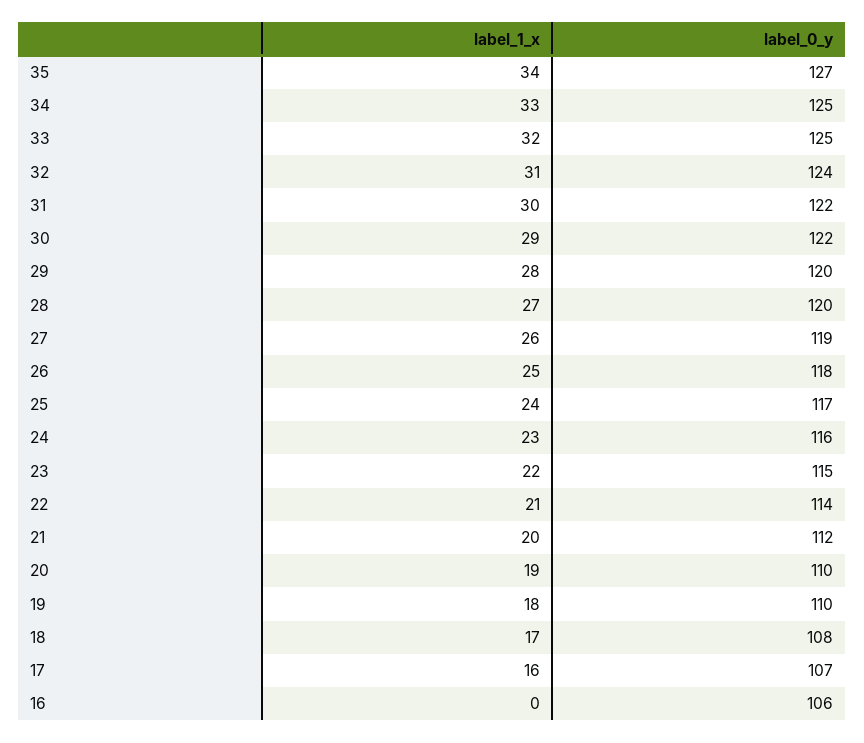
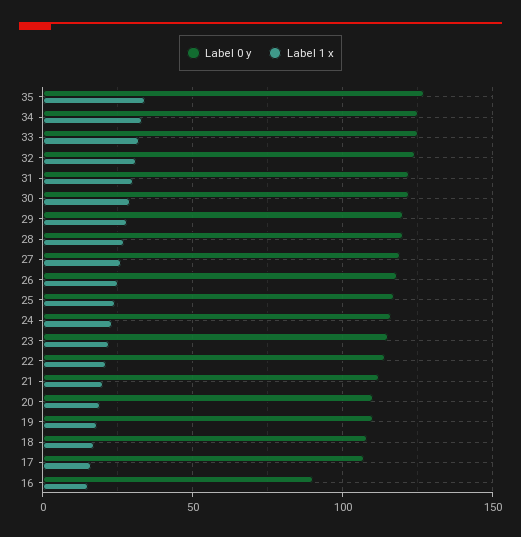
  {
    "label_1_x": {
      "35": 34,
      "34": 33,
      "33": 32,
      "32": 31,
      "31": 30,
      "30": 29,
      "29": 28,
      "28": 27,
      "27": 26,
      "26": 25,
      "25": 24,
      "24": 23,
      "23": 22,
      "22": 21,
      "21": 20,
      "20": 19,
      "19": 18,
      "18": 17,
      "17": 16,
-     "16": 0
+     "16": 15
    },
    "label_0_y": {
      "35": 127,
      "34": 125,
      "33": 125,
      "32": 124,
      "31": 122,
      "30": 122,
      "29": 120,
      "28": 120,
      "27": 119,
      "26": 118,
      "25": 117,
      "24": 116,
      "23": 115,
      "22": 114,
      "21": 112,
      "20": 110,
      "19": 110,
      "18": 108,
      "17": 107,
-     "16": 106
+     "16": 90
    }
  }

